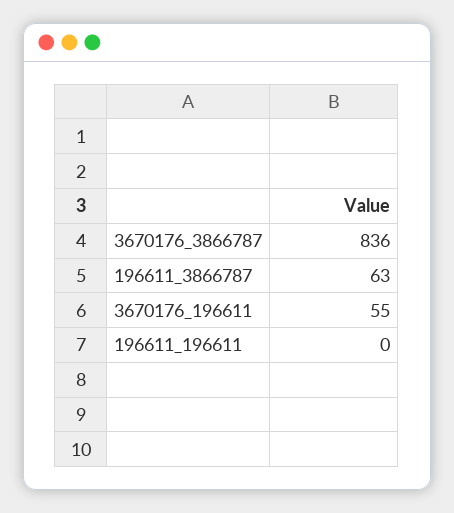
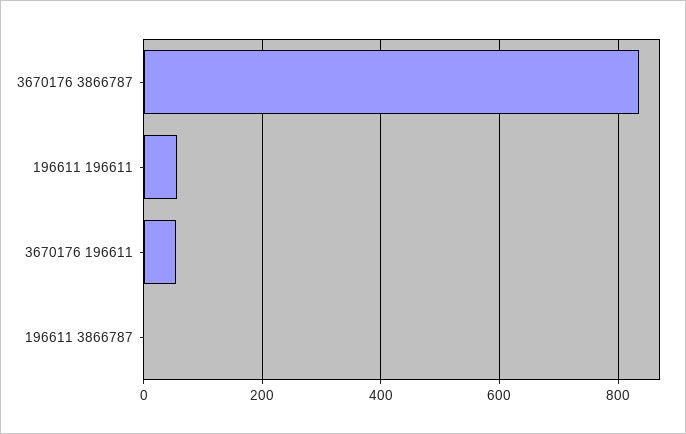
  {
    "3670176_3866787": 836,
-   "196611_3866787": 63,
+   "196611_3866787": 0,
    "3670176_196611": 55,
-   "196611_196611": 0
+   "196611_196611": 60
  }

